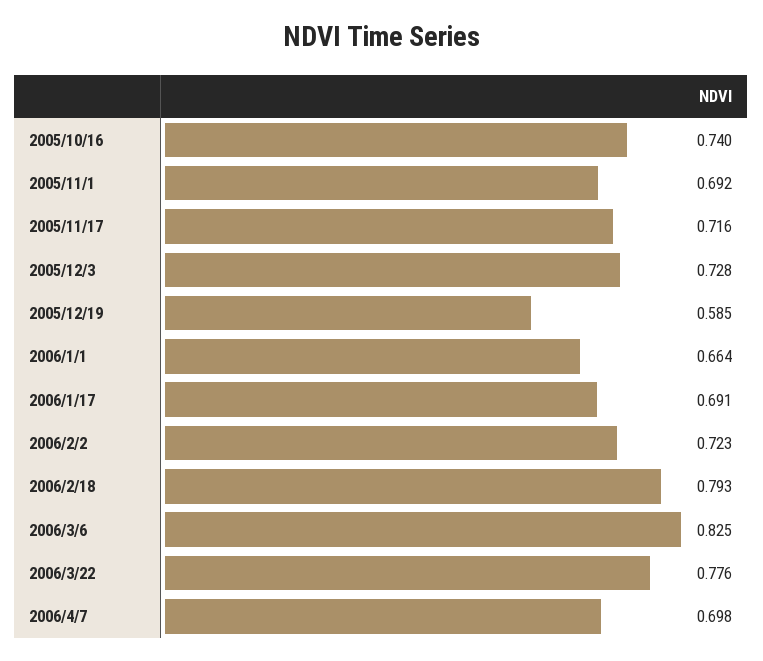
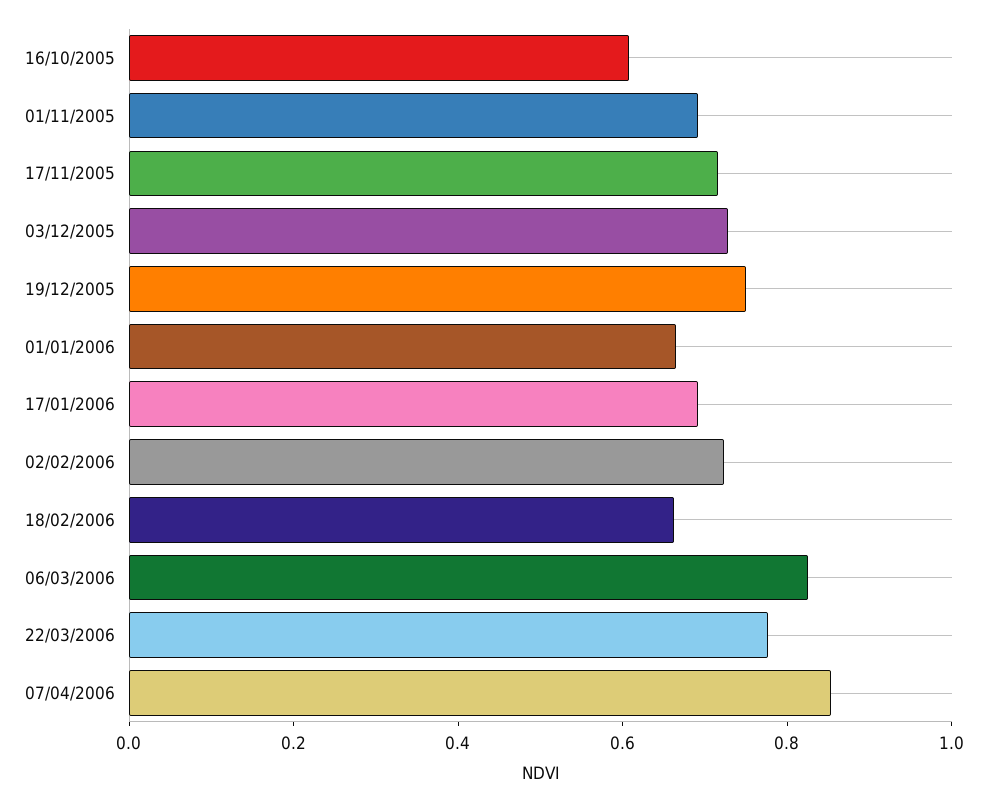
  {
-   "2005/10/16": 0.74,
+   "2005/10/16": 0.6,
    "2005/11/1": 0.692,
    "2005/11/17": 0.716,
    "2005/12/3": 0.728,
-   "2005/12/19": 0.585,
+   "2005/12/19": 0.75,
    "2006/1/1": 0.664,
    "2006/1/17": 0.691,
    "2006/2/2": 0.723,
-   "2006/2/18": 0.793,
+   "2006/2/18": 0.65,
    "2006/3/6": 0.825,
    "2006/3/22": 0.776,
-   "2006/4/7": 0.698
+   "2006/4/7": 0.85
  }

